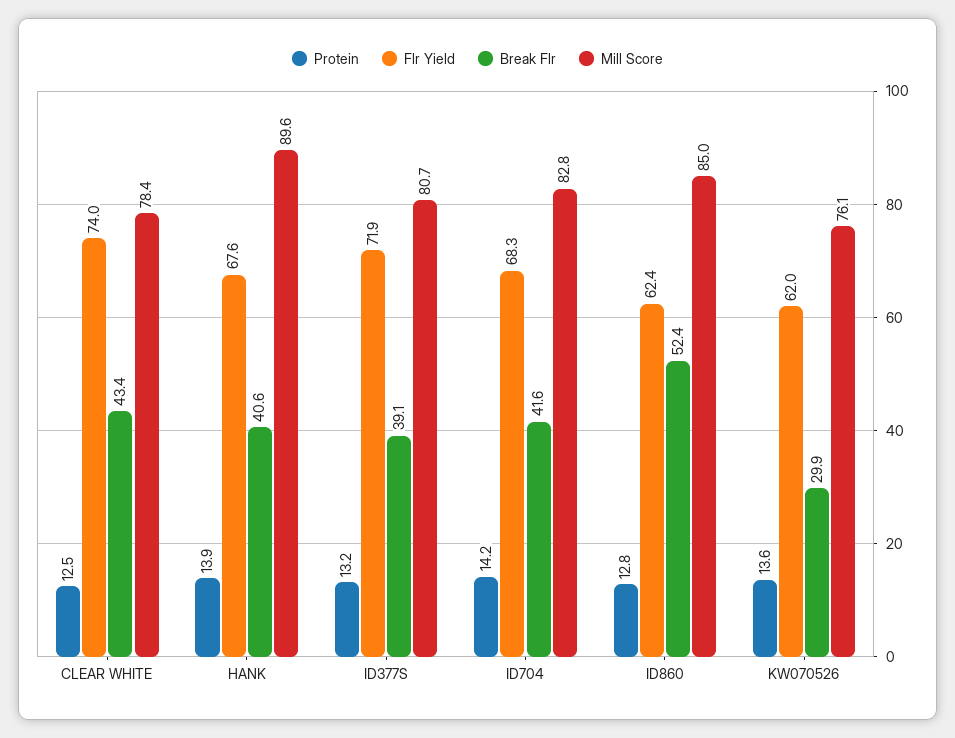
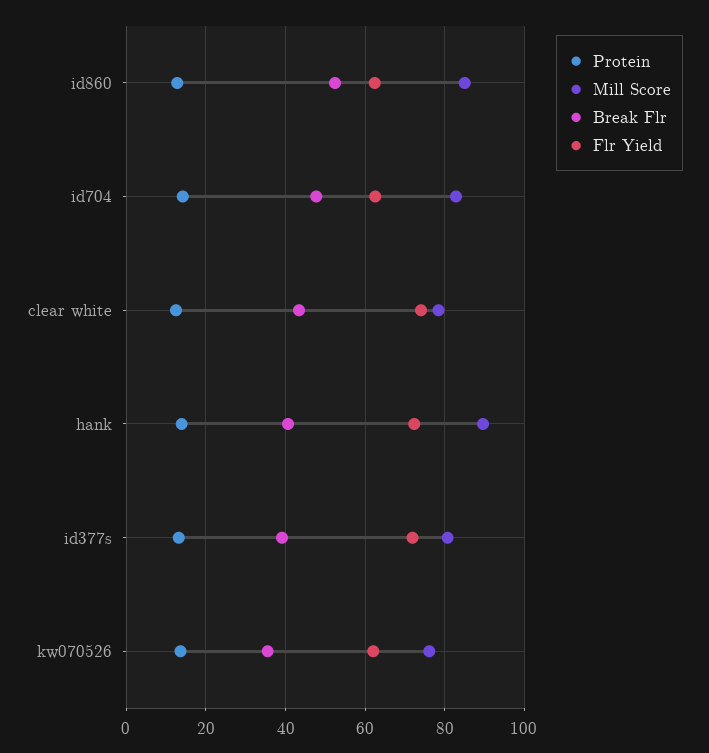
  {
    "Protein": {
      "CLEAR WHITE": 12.5,
      "HANK": 13.9,
      "ID377S": 13.2,
      "ID704": 14.2,
      "ID860": 12.8,
      "KW070526": 13.6
    },
    "Flr Yield": {
      "CLEAR WHITE": 74,
-     "HANK": 67.6,
+     "HANK": 72,
      "ID377S": 71.9,
-     "ID704": 68.3,
+     "ID704": 62,
      "ID860": 62.4,
      "KW070526": 62
    },
    "Break Flr": {
      "CLEAR WHITE": 43.4,
      "HANK": 40.6,
      "ID377S": 39.1,
-     "ID704": 41.6,
+     "ID704": 48,
      "ID860": 52.4,
-     "KW070526": 29.9
+     "KW070526": 36
    },
    "Mill Score": {
      "CLEAR WHITE": 78.4,
      "HANK": 89.6,
      "ID377S": 80.7,
      "ID704": 82.8,
      "ID860": 85,
      "KW070526": 76.1
    }
  }

